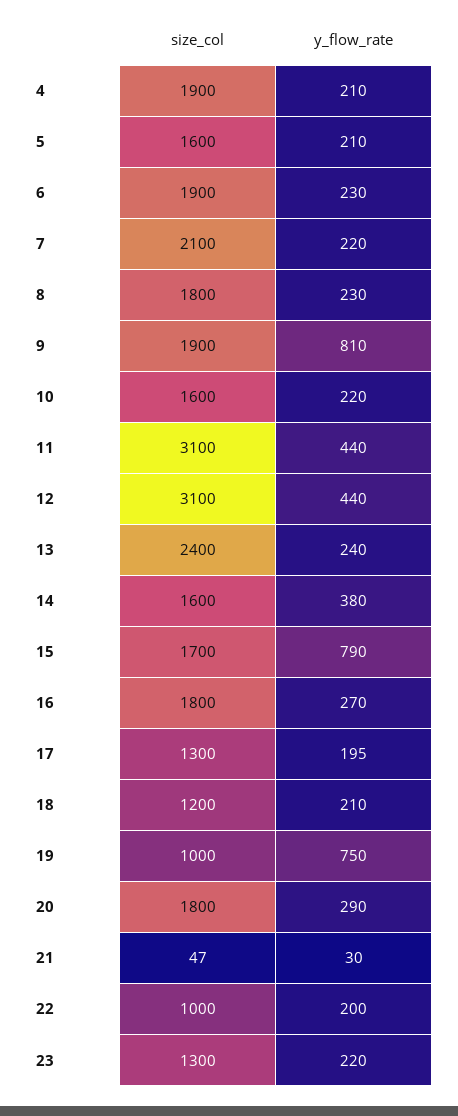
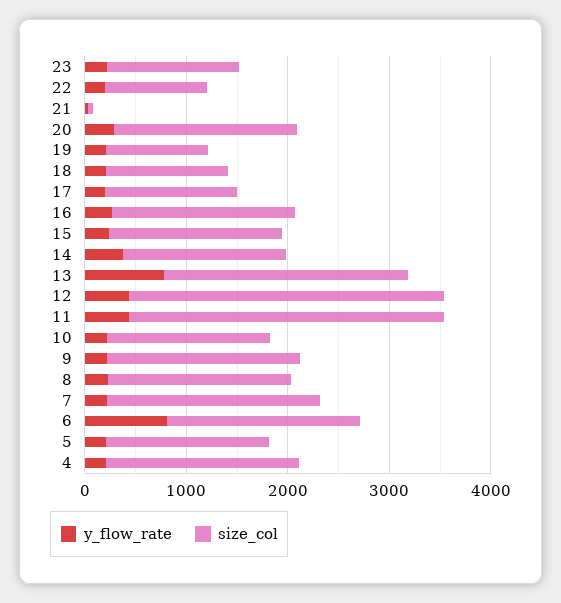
  {
    "size_col": {
      "4": 1900,
      "5": 1600,
      "6": 1900,
      "7": 2100,
      "8": 1800,
      "9": 1900,
      "10": 1600,
      "11": 3100,
      "12": 3100,
      "13": 2400,
      "14": 1600,
      "15": 1700,
      "16": 1800,
      "17": 1300,
      "18": 1200,
      "19": 1000,
      "20": 1800,
      "21": 47,
      "22": 1000,
      "23": 1300
    },
    "y_flow_rate": {
      "4": 210,
      "5": 210,
-     "6": 230,
+     "6": 800,
      "7": 220,
      "8": 230,
-     "9": 810,
+     "9": 200,
      "10": 220,
      "11": 440,
      "12": 440,
-     "13": 240,
+     "13": 800,
      "14": 380,
-     "15": 790,
+     "15": 200,
      "16": 270,
      "17": 195,
      "18": 210,
-     "19": 750,
+     "19": 200,
      "20": 290,
      "21": 30,
      "22": 200,
      "23": 220
    }
  }

